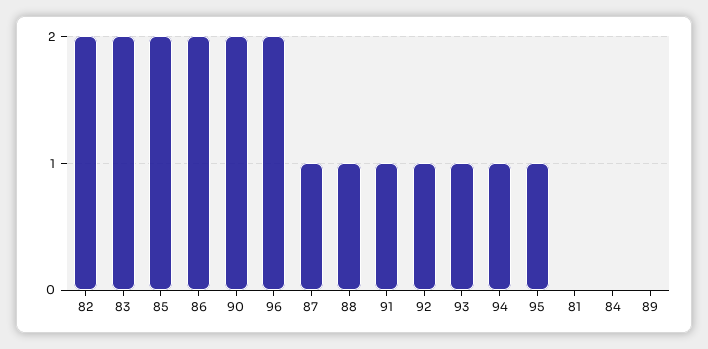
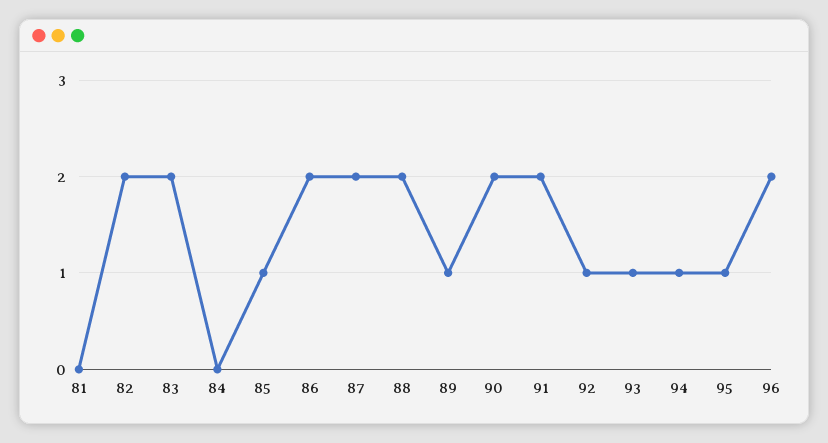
  {
    "82": 2,
    "83": 2,
-   "85": 2,
+   "85": 1,
    "86": 2,
    "90": 2,
    "96": 2,
-   "87": 1,
+   "87": 2,
-   "88": 1,
+   "88": 2,
-   "91": 1,
+   "91": 2,
    "92": 1,
    "93": 1,
    "94": 1,
    "95": 1,
    "81": 0,
    "84": 0,
-   "89": 0
+   "89": 1
  }

